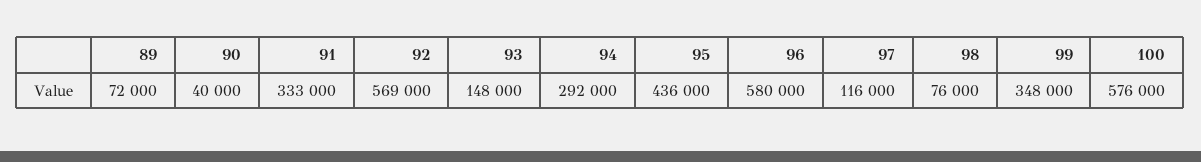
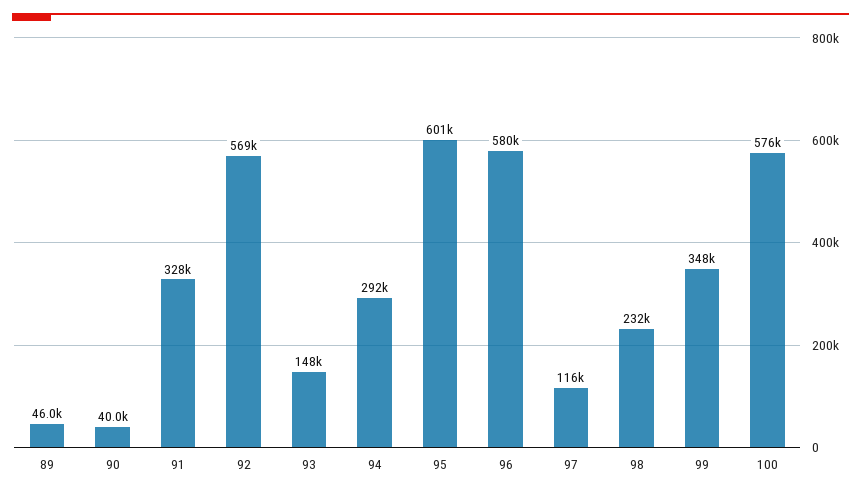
  {
-   "89": 72000,
+   "89": 46000,
    "90": 40000,
-   "91": 333000,
+   "91": 328000,
    "92": 569000,
    "93": 148000,
    "94": 292000,
-   "95": 436000,
+   "95": 601000,
    "96": 580000,
    "97": 116000,
-   "98": 76000,
+   "98": 232000,
    "99": 348000,
    "100": 576000
  }

